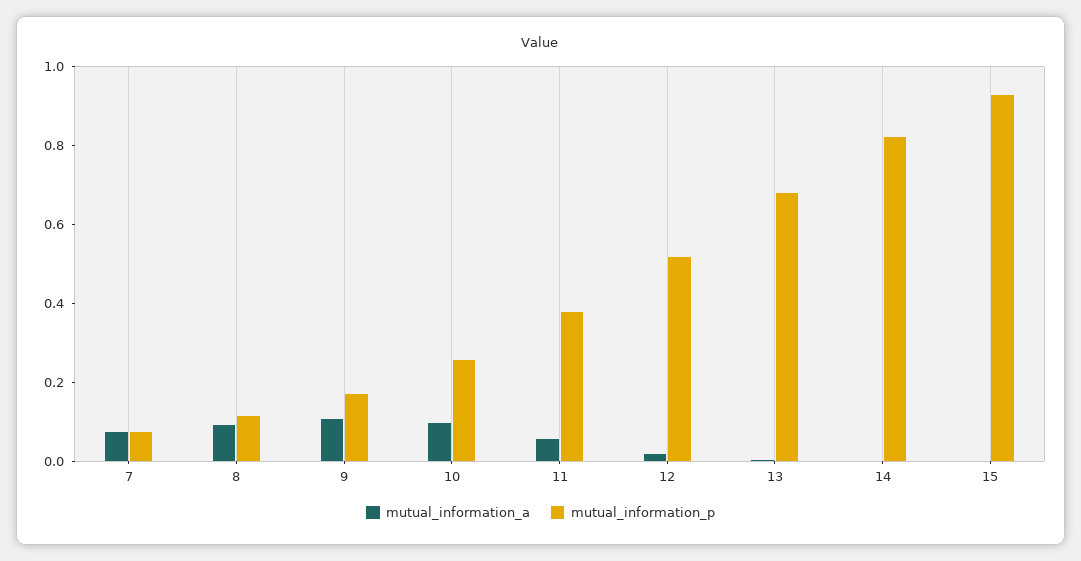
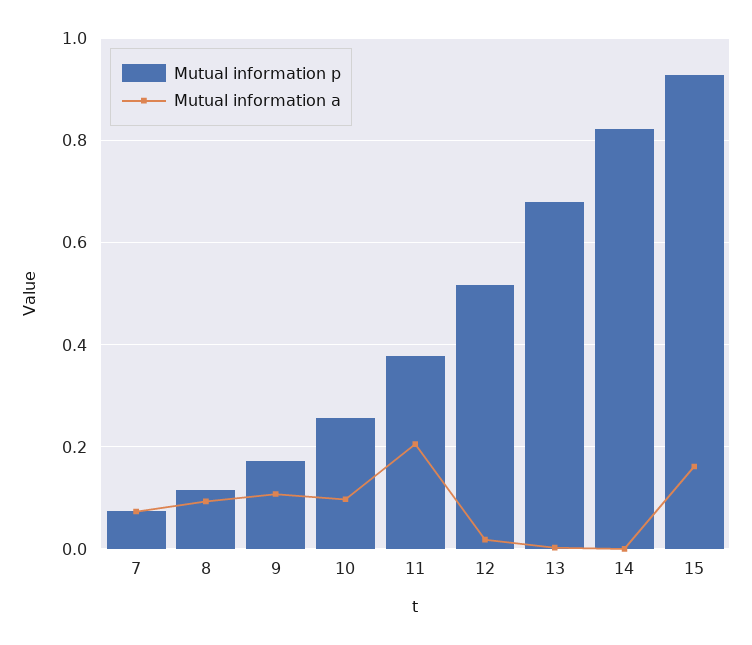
  {
    "mutual_information_a": {
      "7": 0.08,
      "8": 0.1,
      "9": 0.1,
      "10": 0.1,
-     "11": 0.05,
+     "11": 0.2,
      "12": 0.02,
      "13": 0,
      "14": 0,
-     "15": 0
+     "15": 0.16
    },
    "mutual_information_p": {
      "7": 0.08,
      "8": 0.12,
      "9": 0.18,
      "10": 0.26,
      "11": 0.38,
      "12": 0.52,
      "13": 0.68,
      "14": 0.82,
      "15": 0.92
    }
  }

